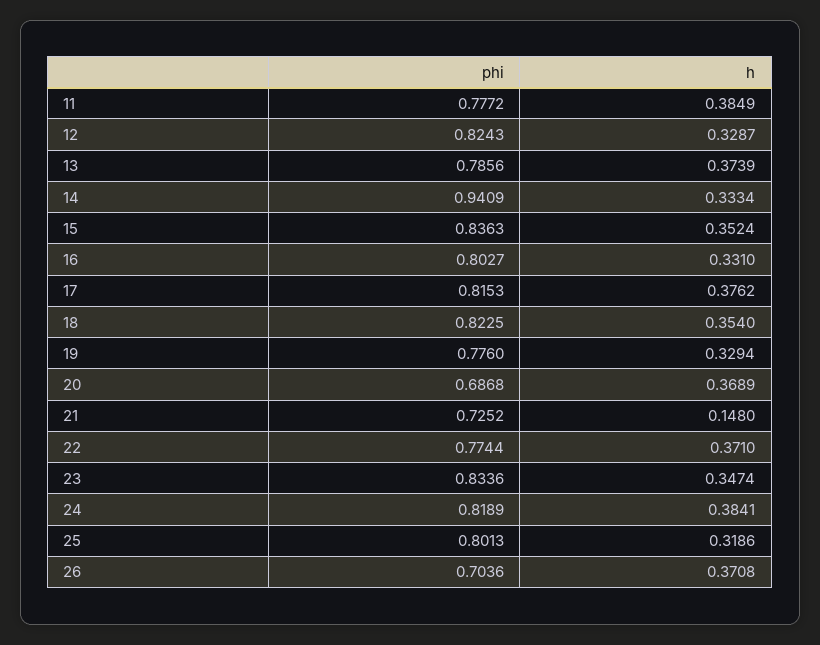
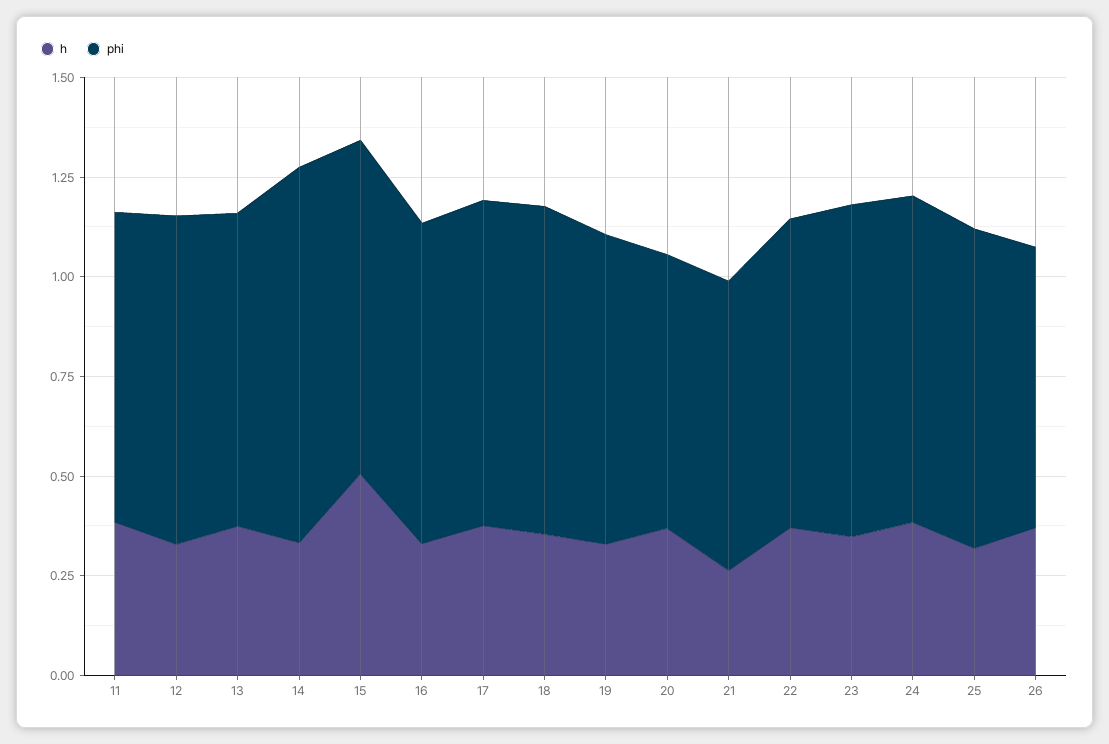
  {
    "phi": {
      "11": 0.7772,
      "12": 0.8243,
      "13": 0.7856,
      "14": 0.9409,
      "15": 0.8363,
      "16": 0.8027,
      "17": 0.8153,
      "18": 0.8225,
      "19": 0.776,
      "20": 0.6868,
      "21": 0.7252,
      "22": 0.7744,
      "23": 0.8336,
      "24": 0.8189,
      "25": 0.8013,
      "26": 0.7036
    },
    "h": {
      "11": 0.3849,
      "12": 0.3287,
      "13": 0.3739,
      "14": 0.3334,
-     "15": 0.3524,
+     "15": 0.5,
      "16": 0.331,
      "17": 0.3762,
      "18": 0.354,
      "19": 0.3294,
      "20": 0.3689,
-     "21": 0.148,
+     "21": 0.25,
      "22": 0.371,
      "23": 0.3474,
      "24": 0.3841,
      "25": 0.3186,
      "26": 0.3708
    }
  }

